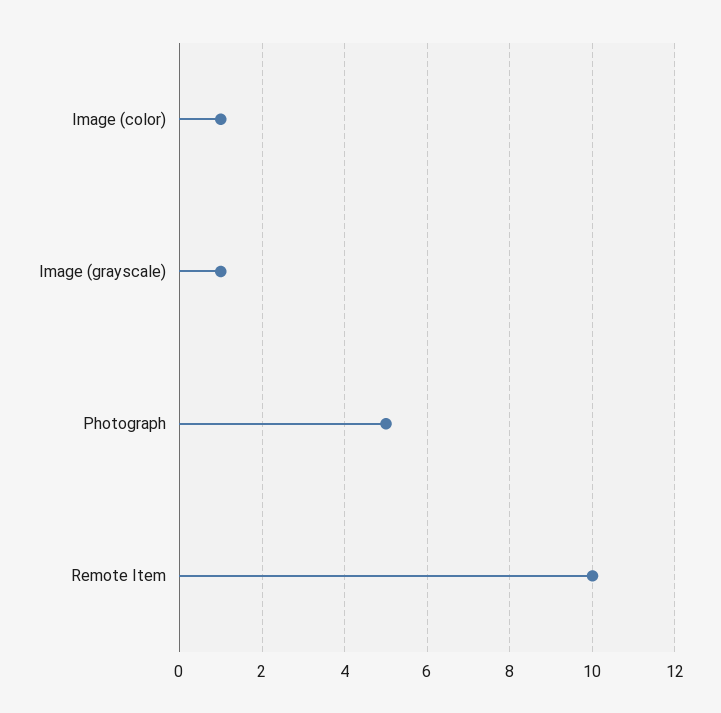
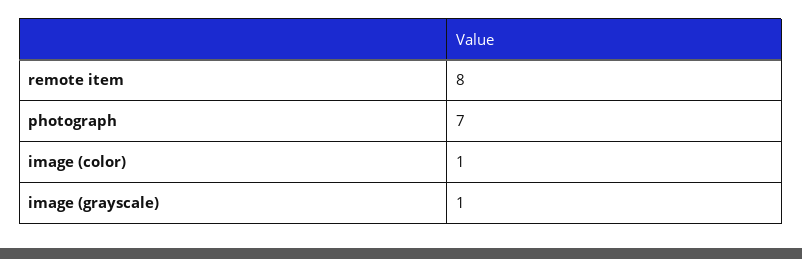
  {
    "Image (color)": 1,
    "Image (grayscale)": 1,
-   "Photograph": 5,
+   "Photograph": 7,
-   "Remote Item": 10
+   "Remote Item": 8
  }

